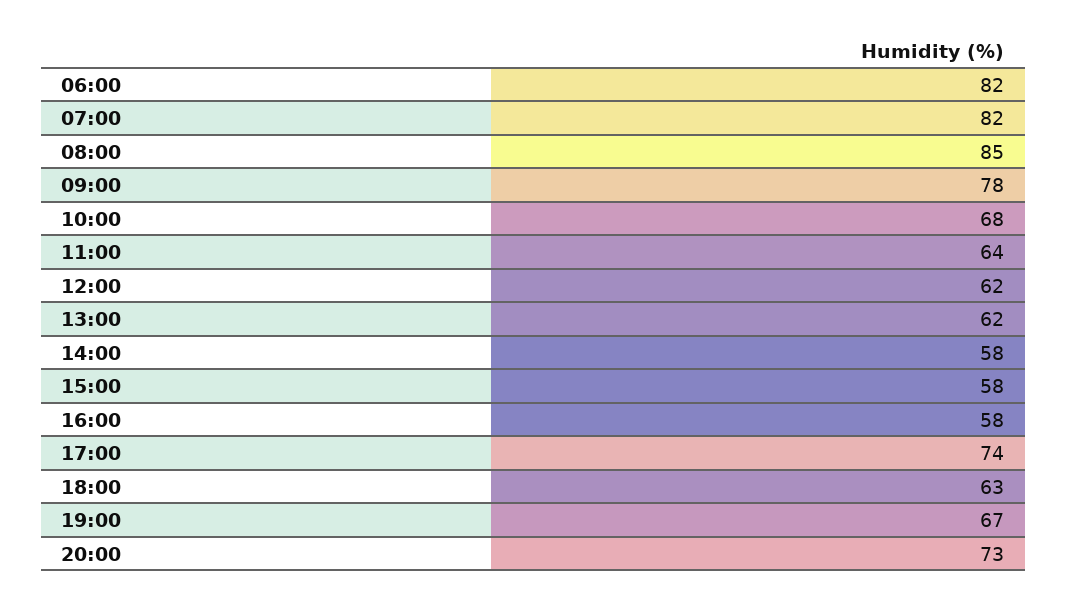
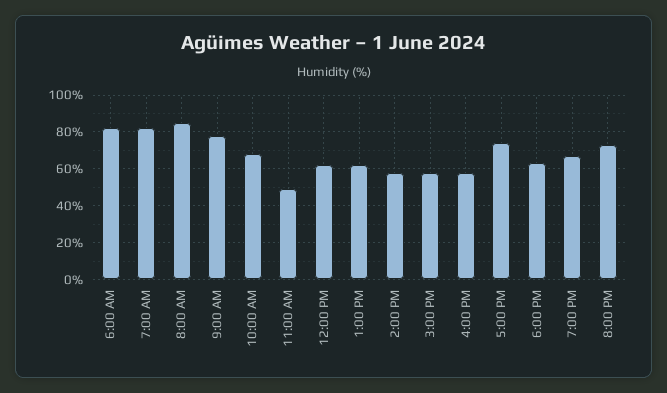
  {
    "06:00": 82,
    "07:00": 82,
    "08:00": 85,
    "09:00": 78,
    "10:00": 68,
-   "11:00": 64,
+   "11:00": 50,
    "12:00": 62,
    "13:00": 62,
    "14:00": 58,
    "15:00": 58,
    "16:00": 58,
    "17:00": 74,
    "18:00": 63,
    "19:00": 67,
    "20:00": 73
  }

